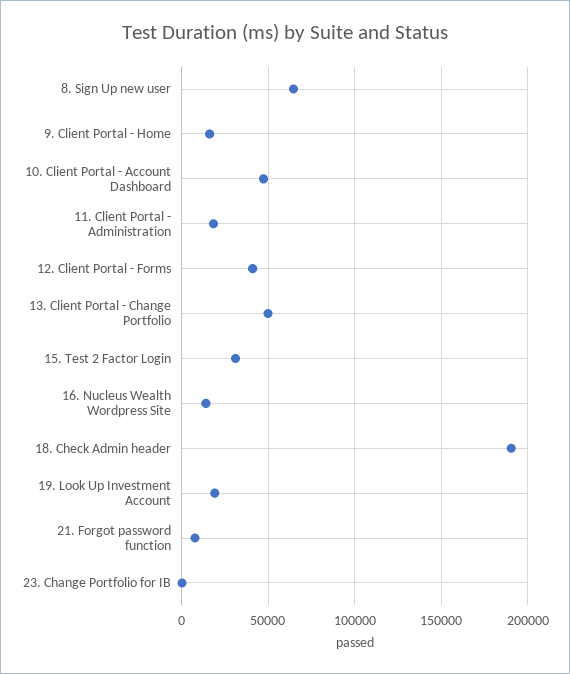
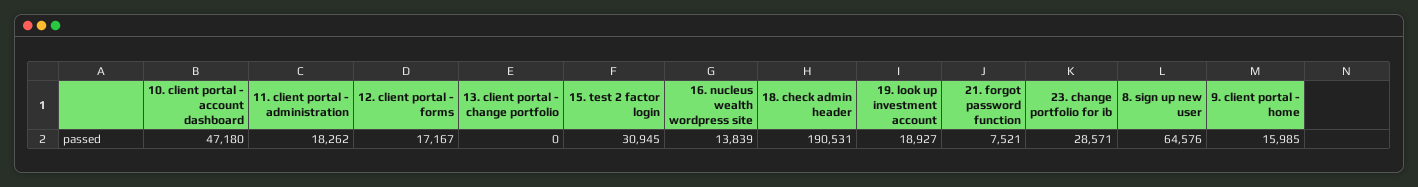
  {
    "8. Sign Up new user": 64576,
    "9. Client Portal - Home": 15985,
    "10. Client Portal - Account Dashboard": 47180,
    "11. Client Portal - Administration": 18262,
-   "12. Client Portal - Forms": 40000,
+   "12. Client Portal - Forms": 17167,
-   "13. Client Portal - Change Portfolio": 50000,
+   "13. Client Portal - Change Portfolio": 0,
    "15. Test 2 Factor Login": 30945,
    "16. Nucleus Wealth Wordpress Site": 13839,
    "18. Check Admin header": 190531,
    "19. Look Up Investment Account": 18927,
    "21. Forgot password function": 7521,
-   "23. Change Portfolio for IB": 0
+   "23. Change Portfolio for IB": 28571
  }

